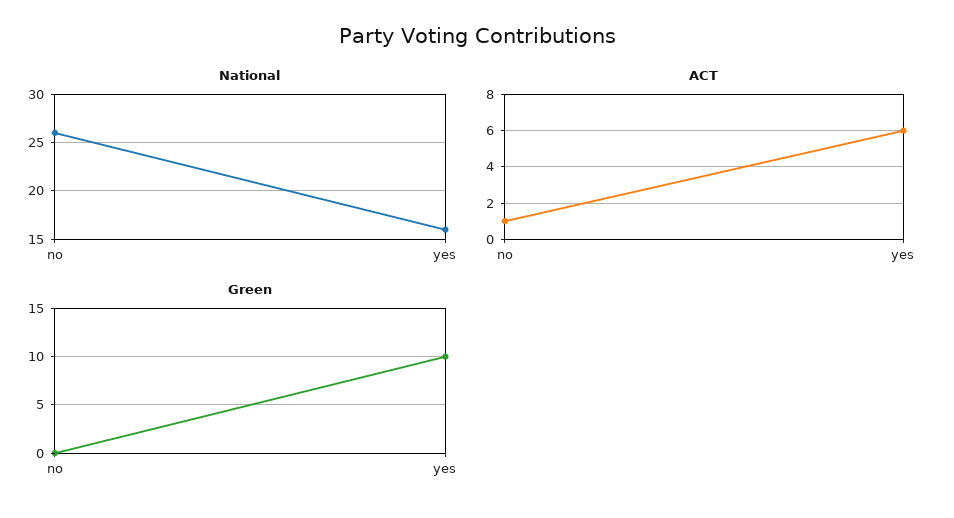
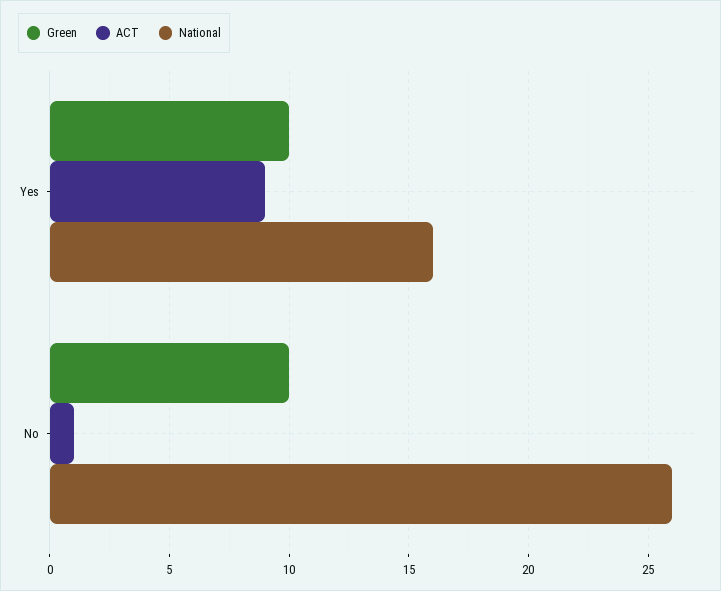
  {
    "National": {
      "no": 26,
      "yes": 16
    },
    "ACT": {
      "no": 1,
-     "yes": 6
+     "yes": 9
    },
    "Green": {
-     "no": 0,
+     "no": 10,
      "yes": 10
    }
  }

